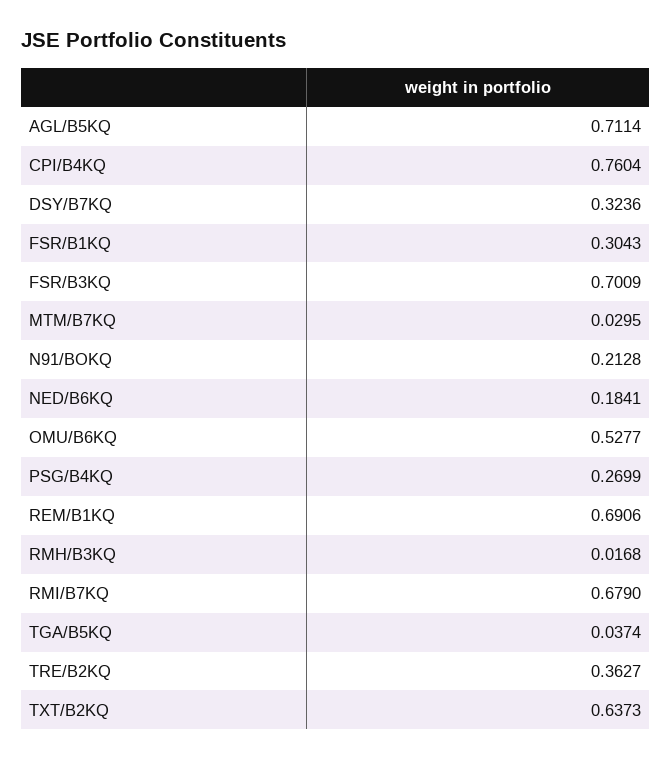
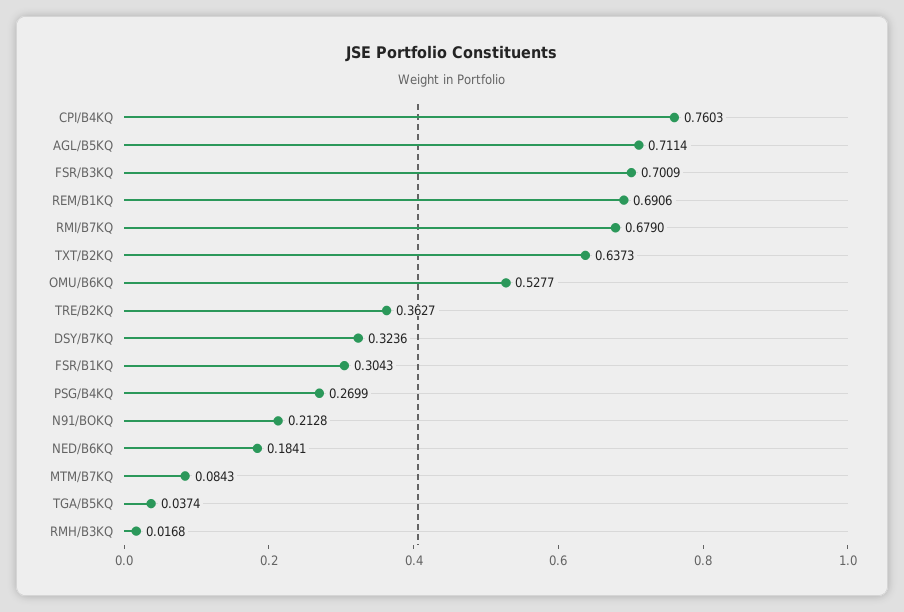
  {
    "AGL/B5KQ": 0.7114,
-   "CPI/B4KQ": 0.7604,
+   "CPI/B4KQ": 0.7603,
    "DSY/B7KQ": 0.3236,
    "FSR/B1KQ": 0.3043,
    "FSR/B3KQ": 0.7009,
-   "MTM/B7KQ": 0.0295,
+   "MTM/B7KQ": 0.0843,
    "N91/BOKQ": 0.2128,
    "NED/B6KQ": 0.1841,
    "OMU/B6KQ": 0.5277,
    "PSG/B4KQ": 0.2699,
    "REM/B1KQ": 0.6906,
    "RMH/B3KQ": 0.0168,
    "RMI/B7KQ": 0.679,
    "TGA/B5KQ": 0.0374,
    "TRE/B2KQ": 0.3627,
    "TXT/B2KQ": 0.6373
  }

